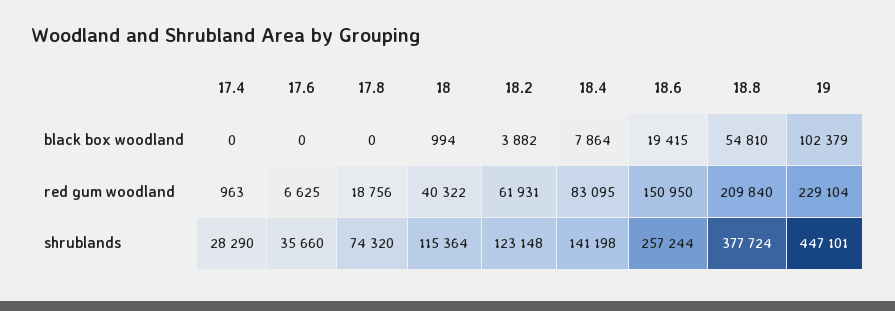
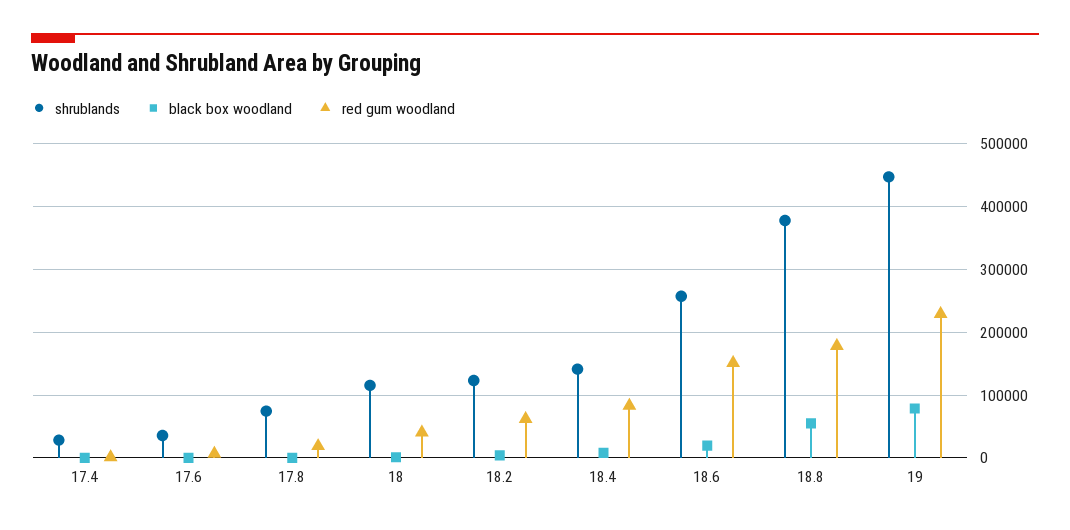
  {
    "black box woodland": {
      "17.4": 0,
      "17.6": 0,
      "17.8": 0,
      "18": 994,
      "18.2": 3882,
      "18.4": 7864,
      "18.6": 19415,
      "18.8": 54810,
-     "19": 102379
+     "19": 80000
    },
    "red gum woodland": {
      "17.4": 963,
      "17.6": 6625,
      "17.8": 18756,
      "18": 40322,
      "18.2": 61931,
      "18.4": 83095,
      "18.6": 150950,
-     "18.8": 209840,
+     "18.8": 180000,
      "19": 229104
    },
    "shrublands": {
      "17.4": 28290,
      "17.6": 35660,
      "17.8": 74320,
      "18": 115364,
      "18.2": 123148,
      "18.4": 141198,
      "18.6": 257244,
      "18.8": 377724,
      "19": 447101
    }
  }

